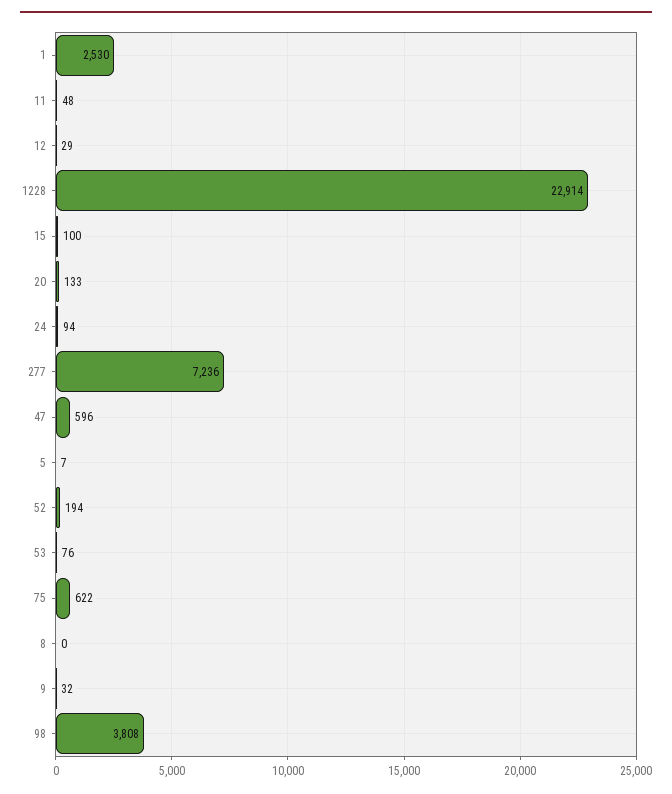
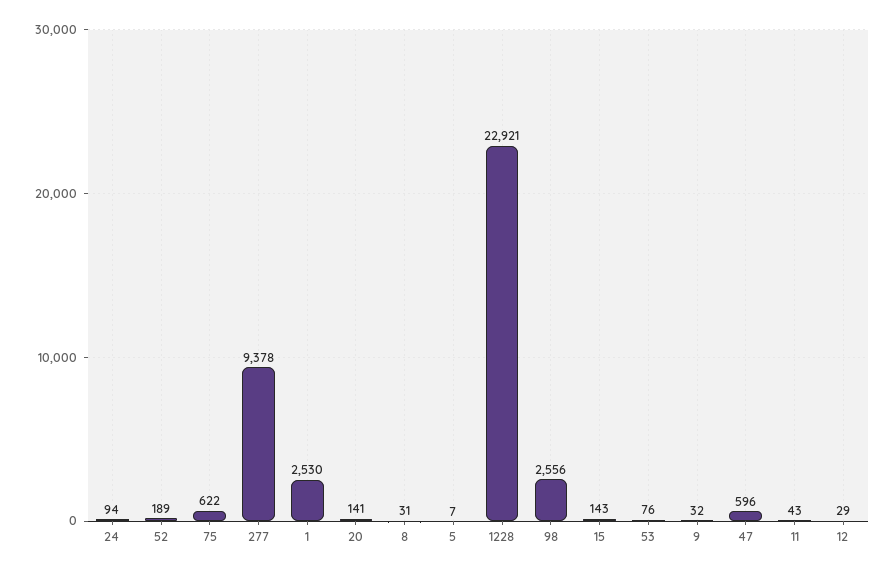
  {
    "1": 2530,
-   "11": 48,
+   "11": 43,
    "12": 29,
-   "1228": 22914,
+   "1228": 22921,
-   "15": 100,
+   "15": 143,
-   "20": 133,
+   "20": 141,
    "24": 94,
-   "277": 7236,
+   "277": 9378,
    "47": 596,
    "5": 7,
-   "52": 194,
+   "52": 189,
    "53": 76,
    "75": 622,
-   "8": 0,
+   "8": 31,
    "9": 32,
-   "98": 3808
+   "98": 2556
  }

